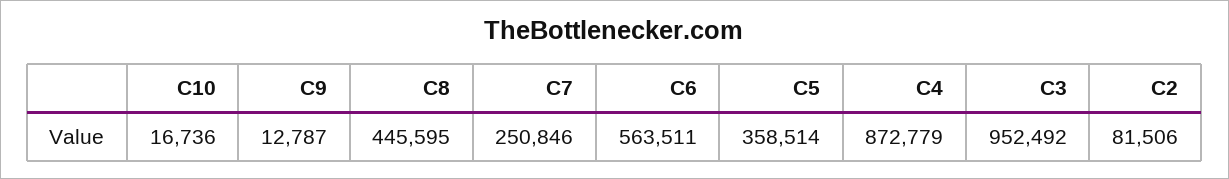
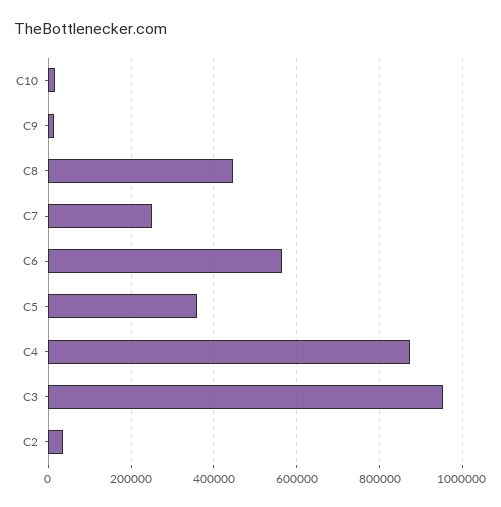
  {
    "C10": 16736,
    "C9": 12787,
    "C8": 445595,
    "C7": 250846,
    "C6": 563511,
    "C5": 358514,
    "C4": 872779,
    "C3": 952492,
-   "C2": 81506
+   "C2": 40000
  }

